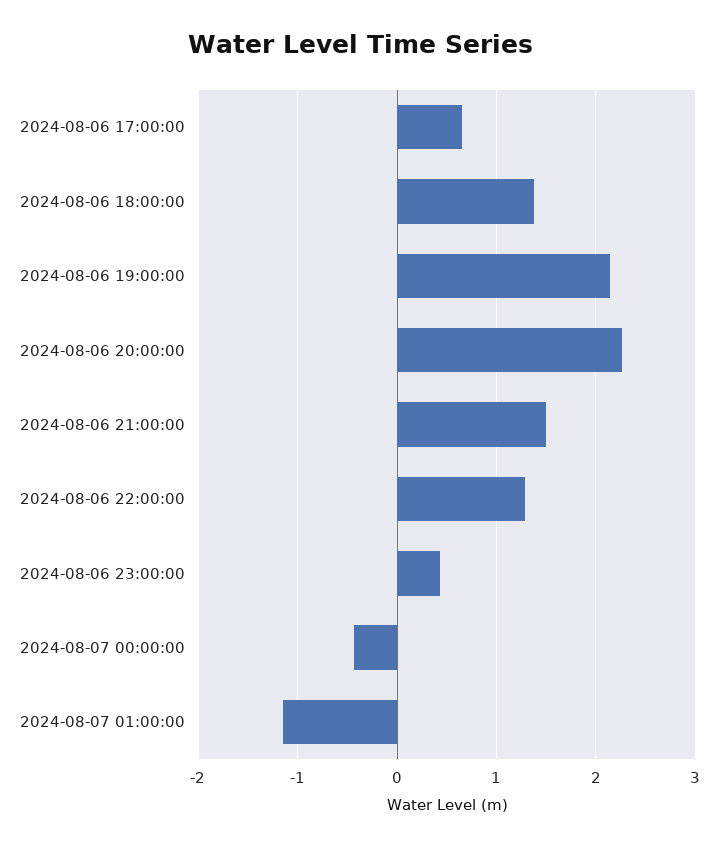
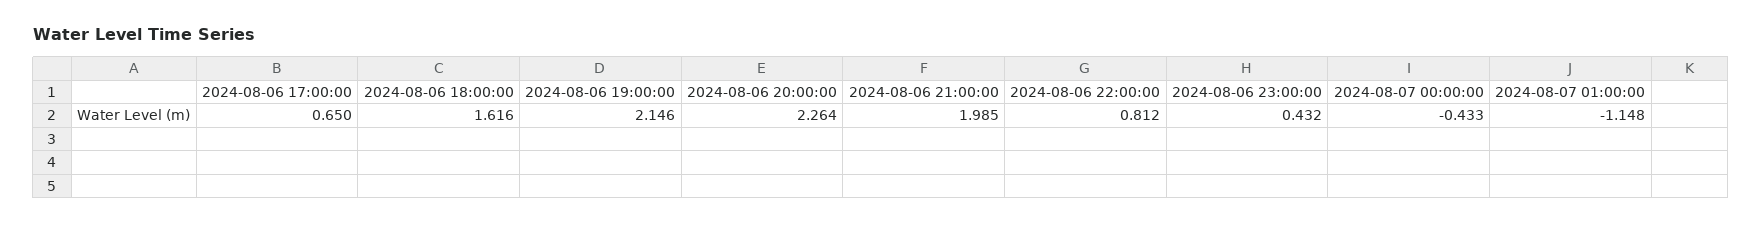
  {
    "2024-08-06 17:00:00": 0.65,
-   "2024-08-06 18:00:00": 1.4,
+   "2024-08-06 18:00:00": 1.616,
    "2024-08-06 19:00:00": 2.146,
    "2024-08-06 20:00:00": 2.264,
-   "2024-08-06 21:00:00": 1.5,
+   "2024-08-06 21:00:00": 1.985,
-   "2024-08-06 22:00:00": 1.3,
+   "2024-08-06 22:00:00": 0.812,
    "2024-08-06 23:00:00": 0.432,
    "2024-08-07 00:00:00": -0.433,
    "2024-08-07 01:00:00": -1.148
  }

